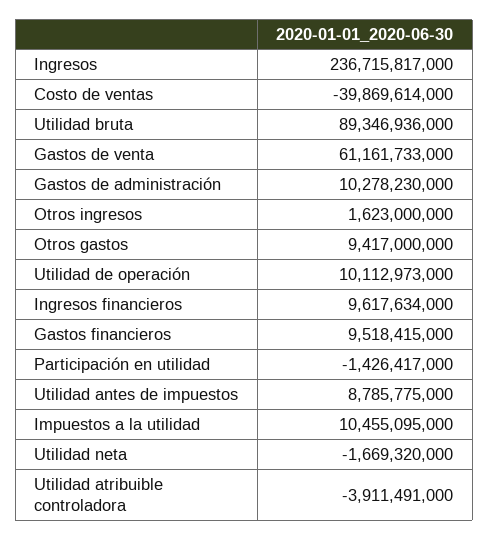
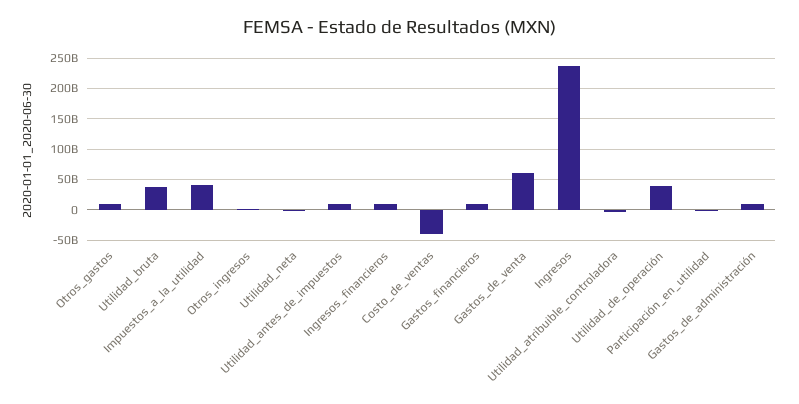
  {
    "Ingresos": 236715817000,
    "Costo de ventas": -39869614000,
-   "Utilidad bruta": 89346936000,
+   "Utilidad bruta": 40000000000,
    "Gastos de venta": 61161733000,
    "Gastos de administración": 10278230000,
    "Otros ingresos": 1623000000,
    "Otros gastos": 9417000000,
-   "Utilidad de operación": 10112973000,
+   "Utilidad de operación": 40000000000,
    "Ingresos financieros": 9617634000,
    "Gastos financieros": 9518415000,
    "Participación en utilidad": -1426417000,
    "Utilidad antes de impuestos": 8785775000,
-   "Impuestos a la utilidad": 10455095000,
+   "Impuestos a la utilidad": 40000000000,
    "Utilidad neta": -1669320000,
    "Utilidad atribuible controladora": -3911491000
  }

